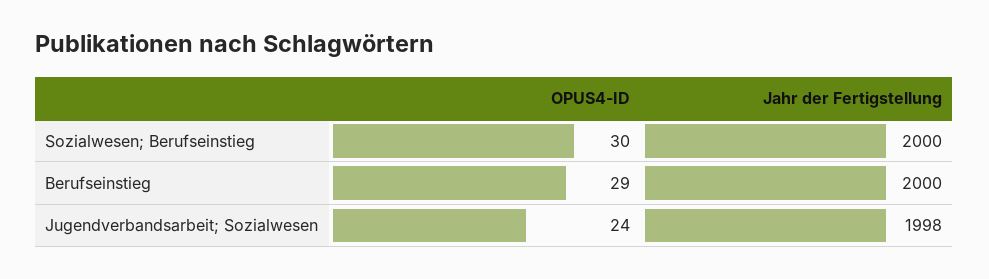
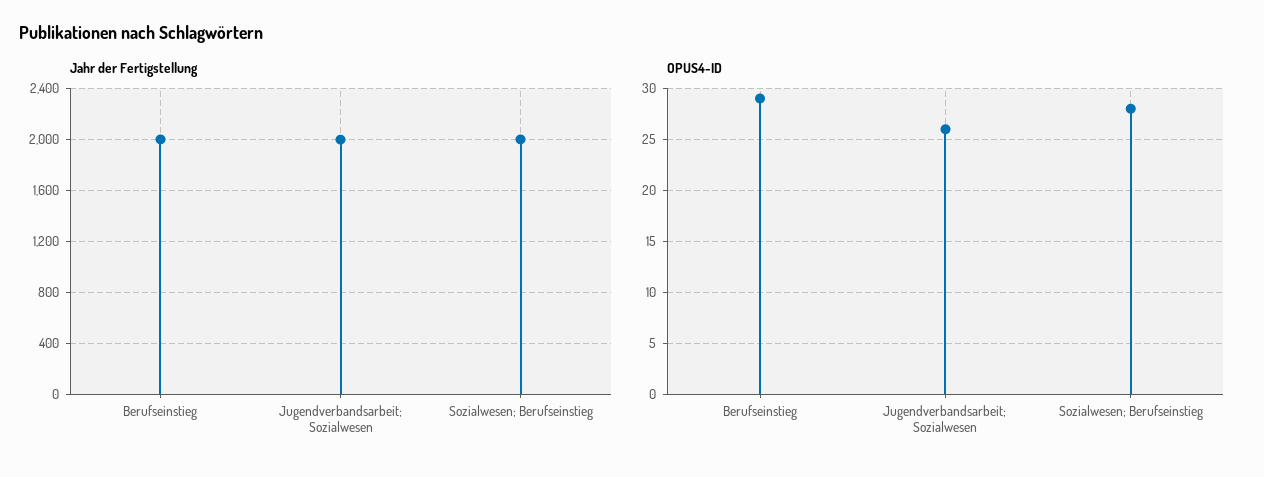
  {
    "OPUS4-ID": {
-     "Sozialwesen; Berufseinstieg": 30,
+     "Sozialwesen; Berufseinstieg": 28,
      "Berufseinstieg": 29,
-     "Jugendverbandsarbeit; Sozialwesen": 24
+     "Jugendverbandsarbeit; Sozialwesen": 26
    },
    "Jahr der Fertigstellung": {
      "Sozialwesen; Berufseinstieg": 2000,
      "Berufseinstieg": 2000,
      "Jugendverbandsarbeit; Sozialwesen": 1998
    }
  }

